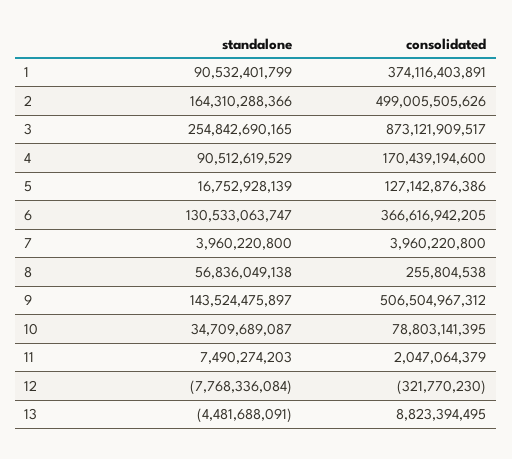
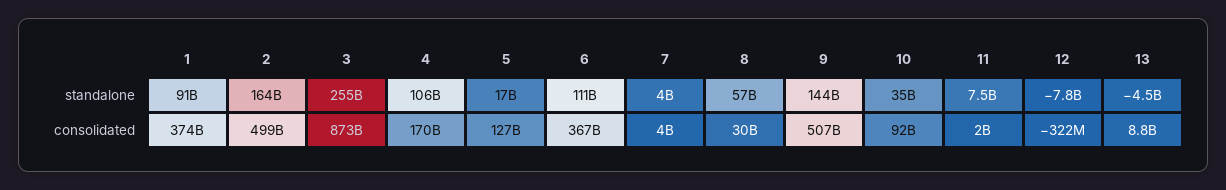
  {
    "standalone": {
      "1": 90532401799,
      "2": 164310288366,
      "3": 254842690165,
-     "4": 90512619529,
+     "4": 106000000000,
      "5": 16752928139,
-     "6": 130533063747,
+     "6": 111000000000,
      "7": 3960220800,
      "8": 56836049138,
      "9": 143524475897,
      "10": 34709689087,
      "11": 7490274203,
      "12": -7768336084,
      "13": -4481688091
    },
    "consolidated": {
      "1": 374116403891,
      "2": 499005505626,
      "3": 873121909517,
      "4": 170439194600,
      "5": 127142876386,
      "6": 366616942205,
      "7": 3960220800,
-     "8": 255804538,
+     "8": 30000000000,
      "9": 506504967312,
-     "10": 78803141395,
+     "10": 92000000000,
      "11": 2047064379,
      "12": -321770230,
      "13": 8823394495
    }
  }

